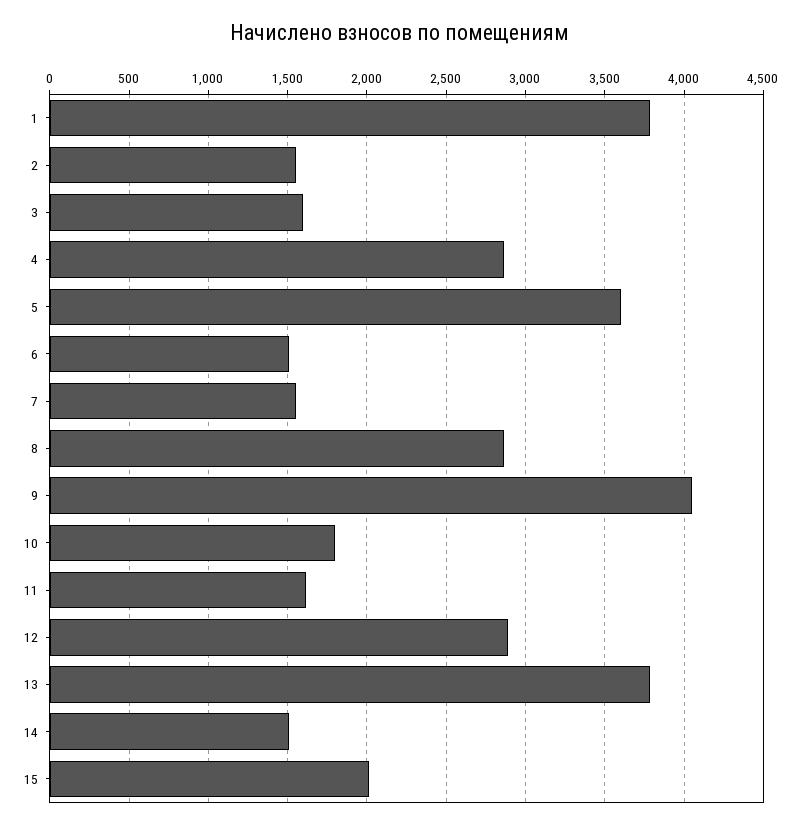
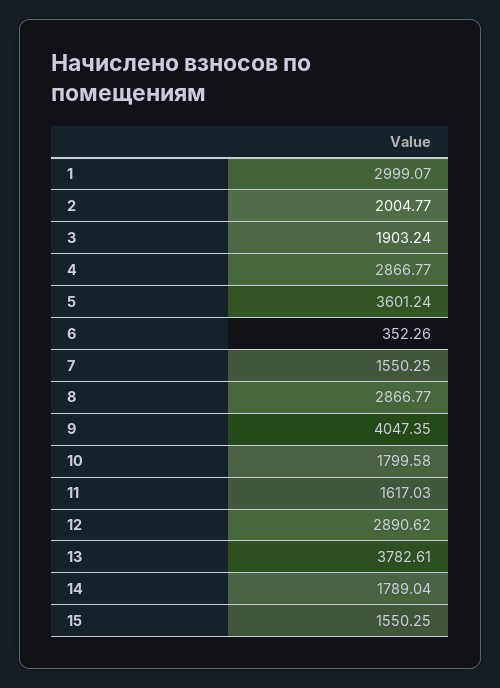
  {
-   "1": 3800,
+   "1": 2999.07,
-   "2": 1550,
+   "2": 2004.77,
-   "3": 1600,
+   "3": 1903.24,
    "4": 2866.77,
    "5": 3601.24,
-   "6": 1500,
+   "6": 352.26,
    "7": 1550.25,
    "8": 2866.77,
    "9": 4047.35,
    "10": 1799.58,
    "11": 1617.03,
    "12": 2890.62,
    "13": 3782.61,
-   "14": 1500,
+   "14": 1789.04,
-   "15": 2000
+   "15": 1550.25
  }

